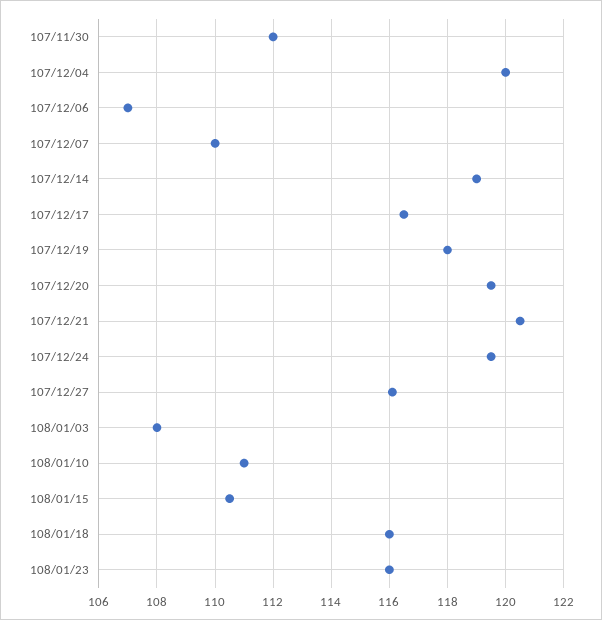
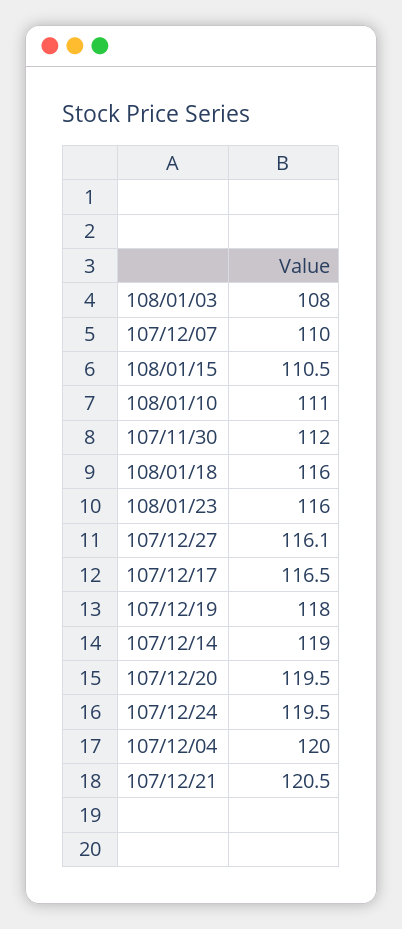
  {
    "107/11/30": 112,
    "107/12/04": 120,
-   "107/12/06": 107,
    "107/12/07": 110,
    "107/12/14": 119,
    "107/12/17": 116.5,
    "107/12/19": 118,
    "107/12/20": 119.5,
    "107/12/21": 120.5,
    "107/12/24": 119.5,
    "107/12/27": 116.1,
    "108/01/03": 108,
    "108/01/10": 111,
    "108/01/15": 110.5,
    "108/01/18": 116,
    "108/01/23": 116
  }

